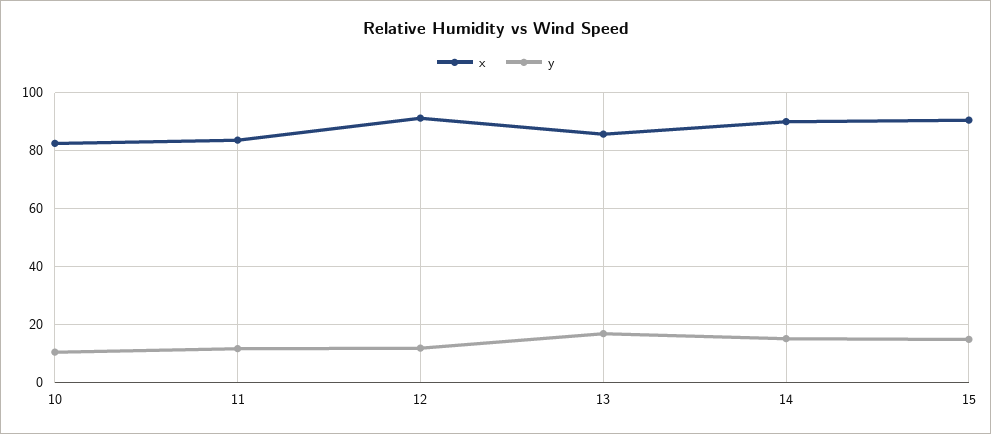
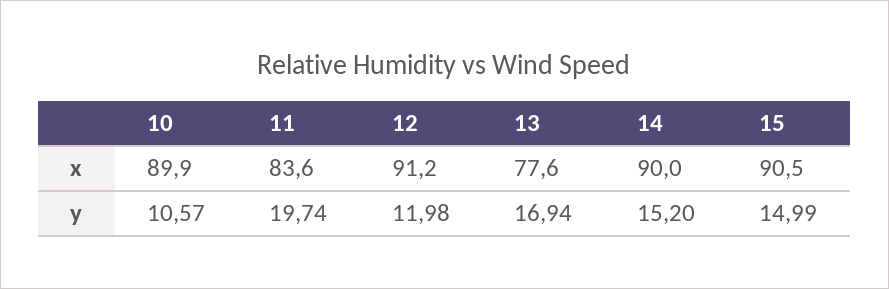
  {
    "x": {
-     "10": 82.5,
+     "10": 89.9,
      "11": 83.6,
      "12": 91.2,
-     "13": 85,
+     "13": 77.6,
      "14": 90,
      "15": 90.5
    },
    "y": {
      "10": 10.57,
-     "11": 12.5,
+     "11": 19.74,
      "12": 11.98,
      "13": 16.94,
      "14": 15.2,
      "15": 14.99
    }
  }

